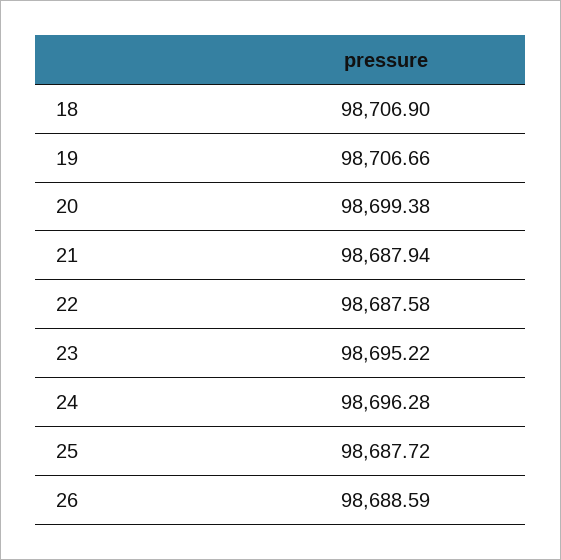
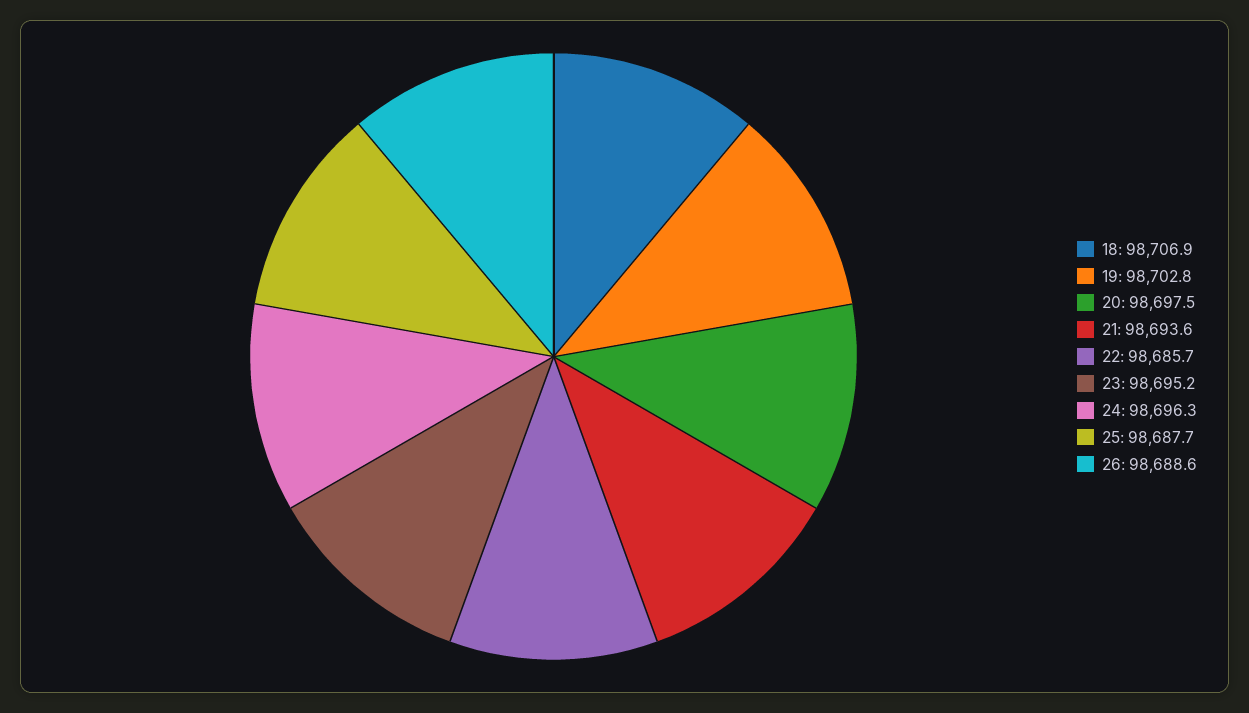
  {
    "18": 98706.9,
-   "19": 98706.66,
+   "19": 98702.8,
-   "20": 98699.38,
+   "20": 98697.5,
-   "21": 98687.94,
+   "21": 98693.6,
-   "22": 98687.58,
+   "22": 98685.7,
    "23": 98695.22,
    "24": 98696.28,
    "25": 98687.72,
    "26": 98688.59
  }

